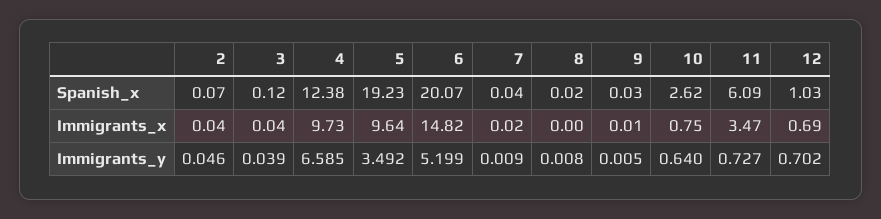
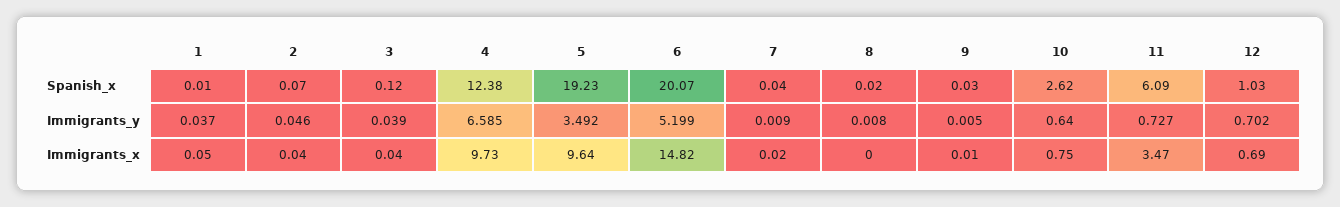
  {
    "2": {
      "Spanish_x": 0.07,
      "Immigrants_x": 0.04,
      "Immigrants_y": 0.046
    },
    "3": {
      "Spanish_x": 0.12,
      "Immigrants_x": 0.04,
      "Immigrants_y": 0.039
    },
    "4": {
      "Spanish_x": 12.38,
      "Immigrants_x": 9.73,
      "Immigrants_y": 6.585
    },
    "5": {
      "Spanish_x": 19.23,
      "Immigrants_x": 9.64,
      "Immigrants_y": 3.492
    },
    "6": {
      "Spanish_x": 20.07,
      "Immigrants_x": 14.82,
      "Immigrants_y": 5.199
    },
    "7": {
      "Spanish_x": 0.04,
      "Immigrants_x": 0.02,
      "Immigrants_y": 0.009
    },
    "8": {
      "Spanish_x": 0.02,
      "Immigrants_x": 0,
      "Immigrants_y": 0.008
    },
    "9": {
      "Spanish_x": 0.03,
      "Immigrants_x": 0.01,
      "Immigrants_y": 0.005
    },
    "10": {
      "Spanish_x": 2.62,
      "Immigrants_x": 0.75,
      "Immigrants_y": 0.64
    },
    "11": {
      "Spanish_x": 6.09,
      "Immigrants_x": 3.47,
      "Immigrants_y": 0.727
    },
    "12": {
      "Spanish_x": 1.03,
      "Immigrants_x": 0.69,
      "Immigrants_y": 0.702
-   }
+   },
+   "1": {
+     "Spanish_x": 0.01,
+     "Immigrants_y": 0.037,
+     "Immigrants_x": 0.05
+   }
  }

